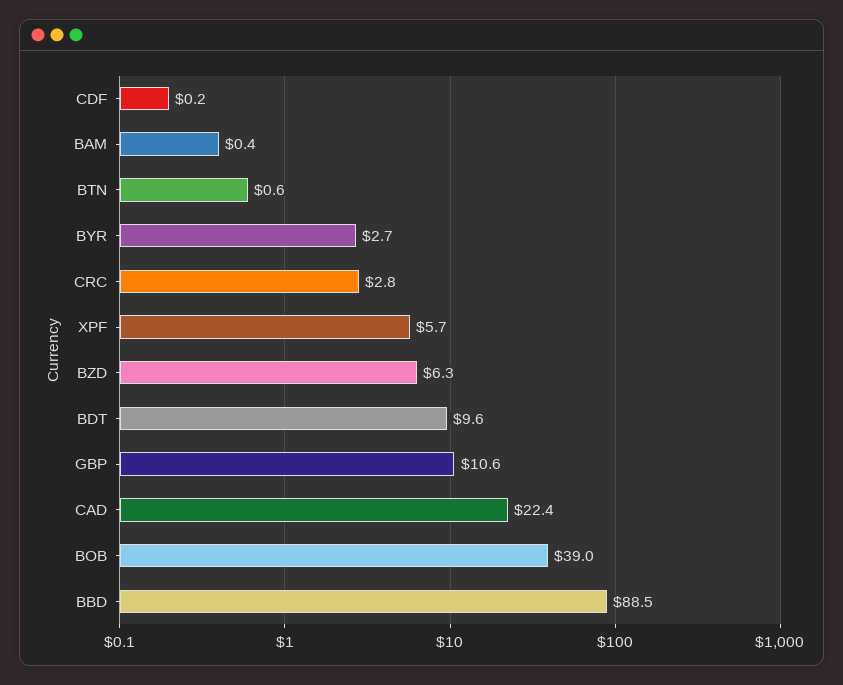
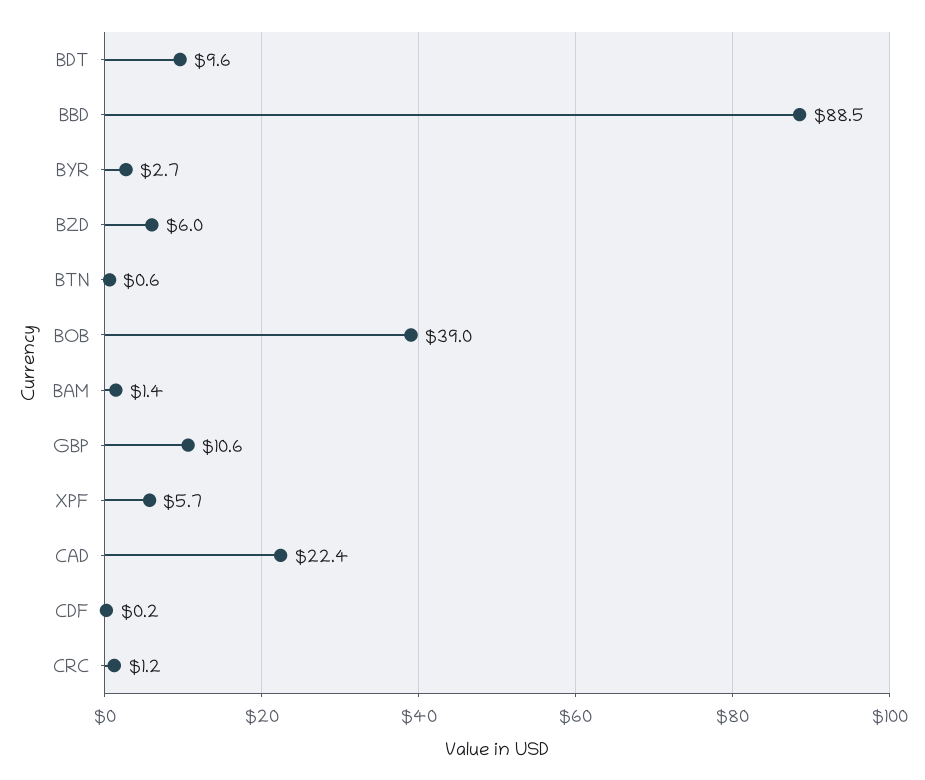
  {
    "CDF": 0.2,
-   "BAM": 0.4,
+   "BAM": 1.4,
    "BTN": 0.6,
    "BYR": 2.7,
-   "CRC": 2.8,
+   "CRC": 1.2,
    "XPF": 5.7,
-   "BZD": 6.3,
+   "BZD": 6,
    "BDT": 9.6,
    "GBP": 10.6,
    "CAD": 22.4,
    "BOB": 39,
    "BBD": 88.5
  }

